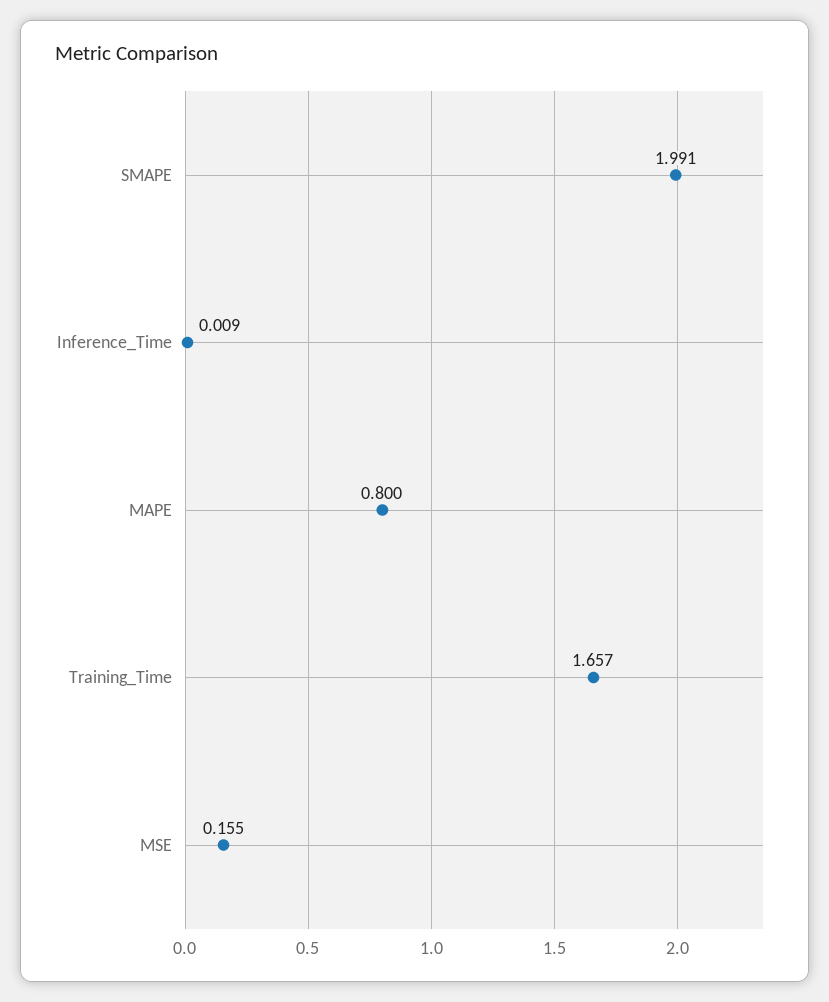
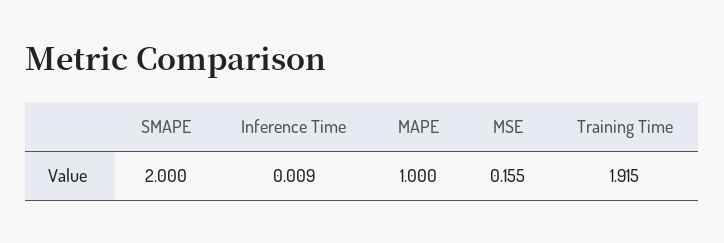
  {
-   "SMAPE": 1.991,
+   "SMAPE": 2,
    "Inference_Time": 0.009,
-   "MAPE": 0.8,
+   "MAPE": 1,
-   "Training_Time": 1.657,
+   "Training_Time": 1.915,
    "MSE": 0.155
  }

